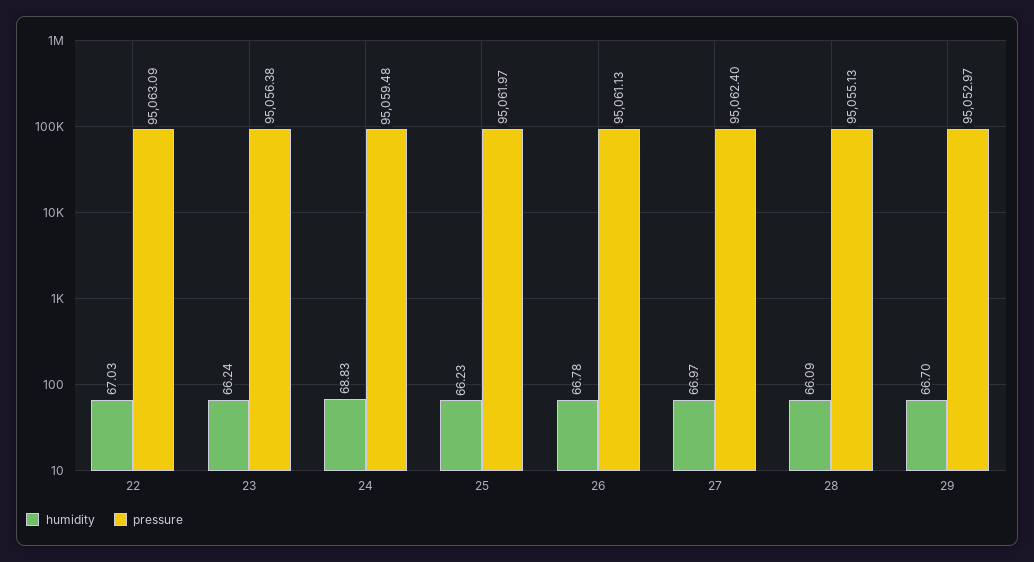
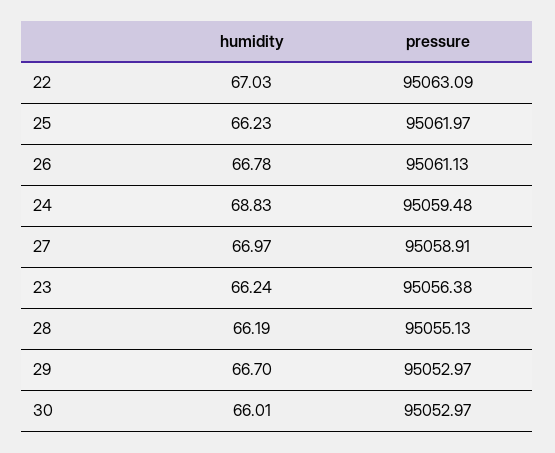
  {
    "humidity": {
      "22": 67.03,
      "23": 66.24,
      "24": 68.83,
      "25": 66.23,
      "26": 66.78,
      "27": 66.97,
-     "28": 66.09,
+     "28": 66.19,
-     "29": 66.7
+     "29": 66.7,
+     "30": 66.01
    },
    "pressure": {
      "22": 95063.09,
      "23": 95056.38,
      "24": 95059.48,
      "25": 95061.97,
      "26": 95061.13,
-     "27": 95062.4,
+     "27": 95058.91,
      "28": 95055.13,
-     "29": 95052.97
+     "29": 95052.97,
+     "30": 95052.97
    }
  }

